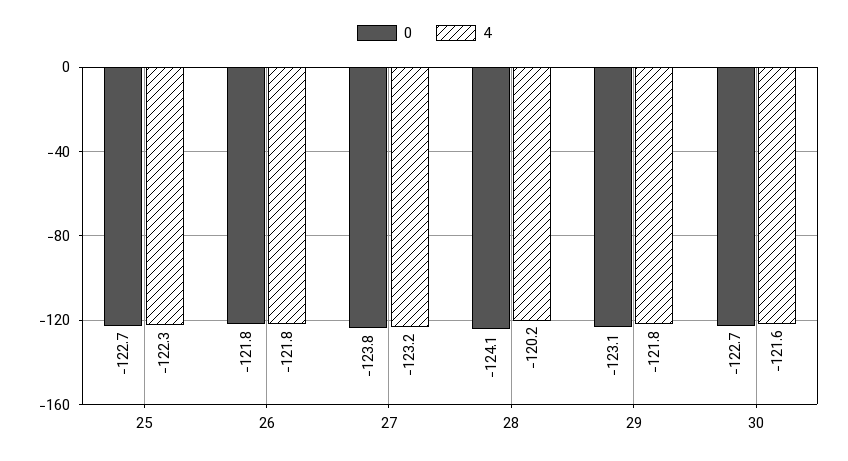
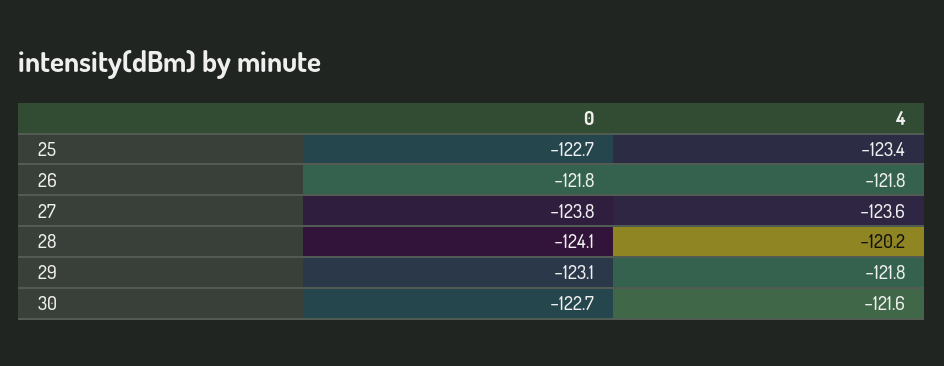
  {
    "0": {
      "25": -122.7,
      "26": -121.8,
      "27": -123.8,
      "28": -124.1,
      "29": -123.1,
      "30": -122.7
    },
    "4": {
-     "25": -122.3,
+     "25": -123.4,
      "26": -121.8,
-     "27": -123.2,
+     "27": -123.6,
      "28": -120.2,
      "29": -121.8,
      "30": -121.6
    }
  }

